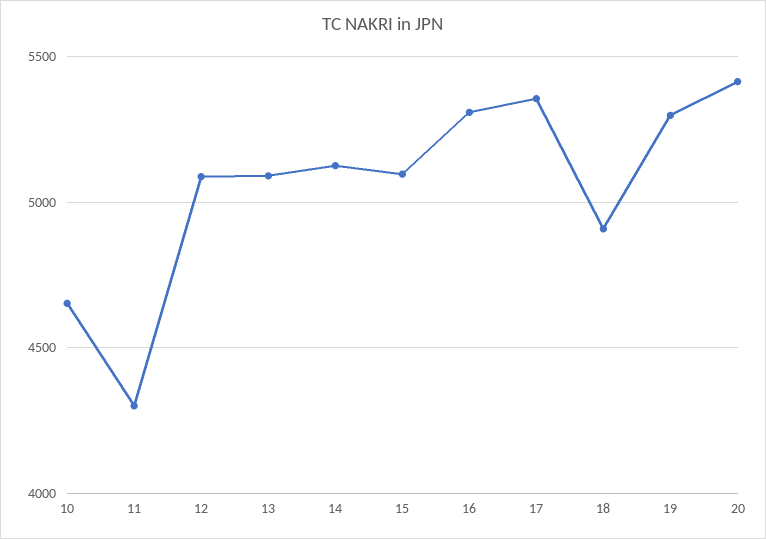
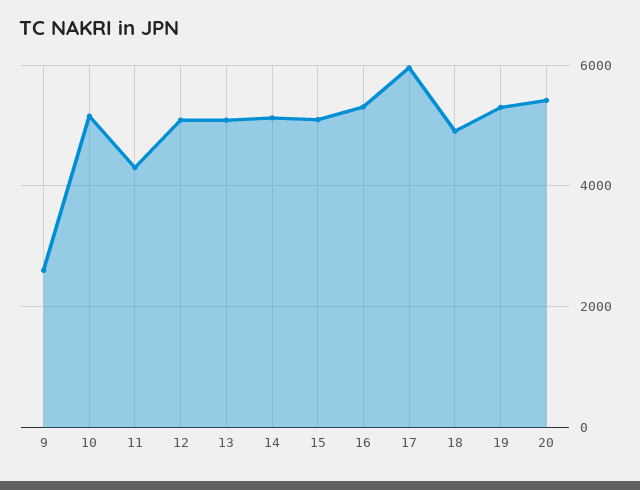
  {
-   "10": 4650,
+   "10": 5200,
    "11": 4300,
    "12": 5100,
    "13": 5100,
    "14": 5150,
    "15": 5100,
    "16": 5300,
-   "17": 5350,
+   "17": 6000,
    "18": 4900,
    "19": 5300,
-   "20": 5400
+   "20": 5400,
+   "9": 2600
  }

